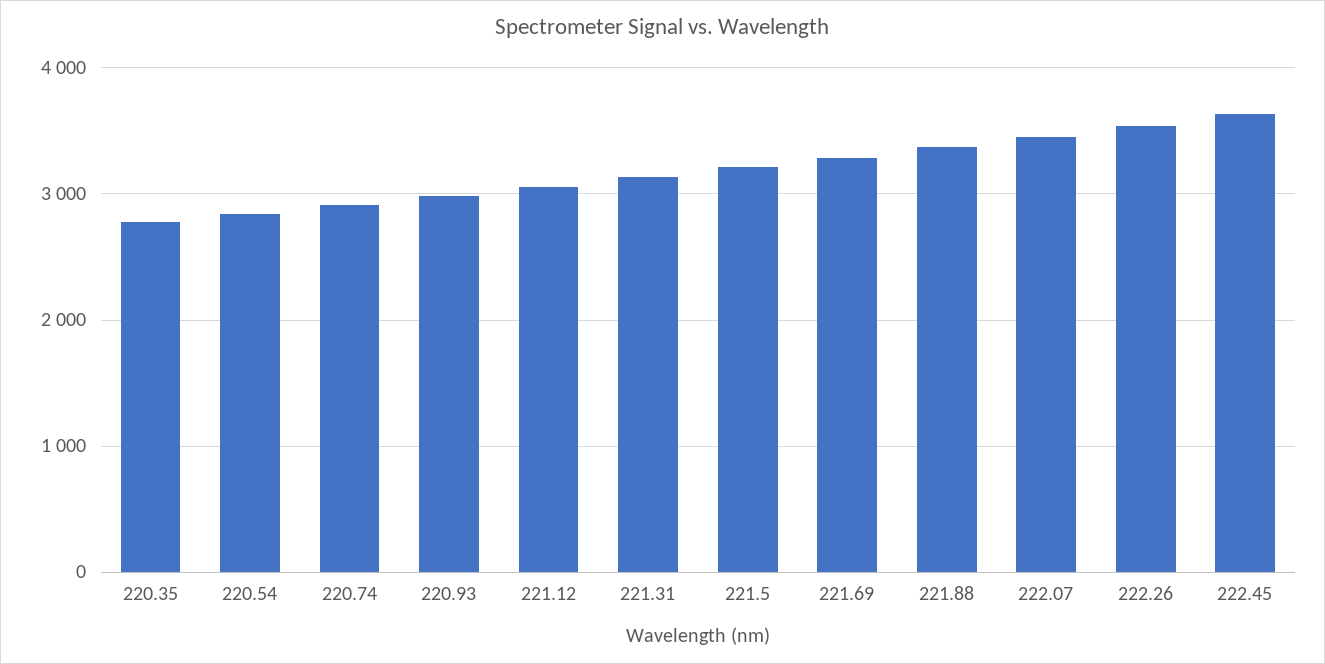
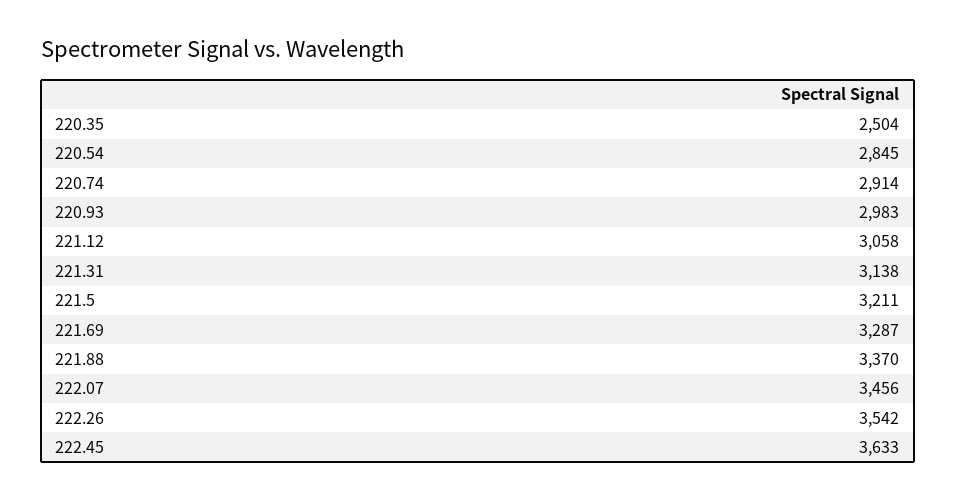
  {
-   "220.35": 2800,
+   "220.35": 2504,
    "220.54": 2845,
    "220.74": 2914,
    "220.93": 2983,
    "221.12": 3058,
    "221.31": 3138,
    "221.5": 3211,
    "221.69": 3287,
    "221.88": 3370,
    "222.07": 3456,
    "222.26": 3542,
    "222.45": 3633
  }

